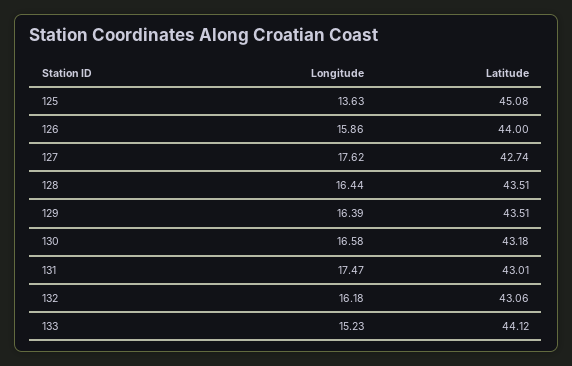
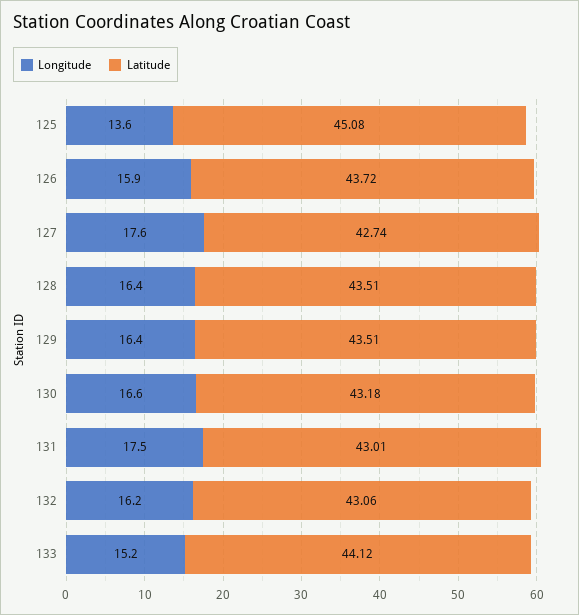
  {
    "Longitude": {
      "125": 13.63,
      "126": 15.86,
      "127": 17.62,
      "128": 16.44,
      "129": 16.39,
      "130": 16.58,
      "131": 17.47,
      "132": 16.18,
      "133": 15.23
    },
    "Latitude": {
      "125": 45.08,
-     "126": 44,
+     "126": 43.72,
      "127": 42.74,
      "128": 43.51,
      "129": 43.51,
      "130": 43.18,
      "131": 43.01,
      "132": 43.06,
      "133": 44.12
    }
  }

